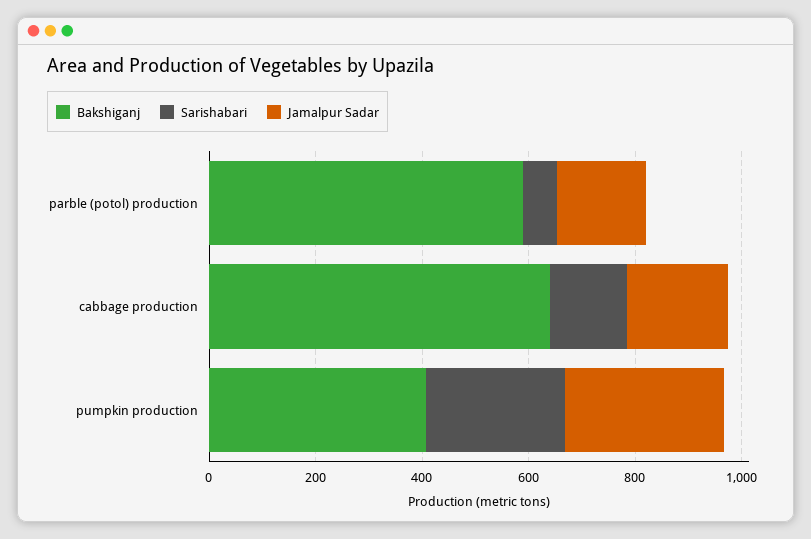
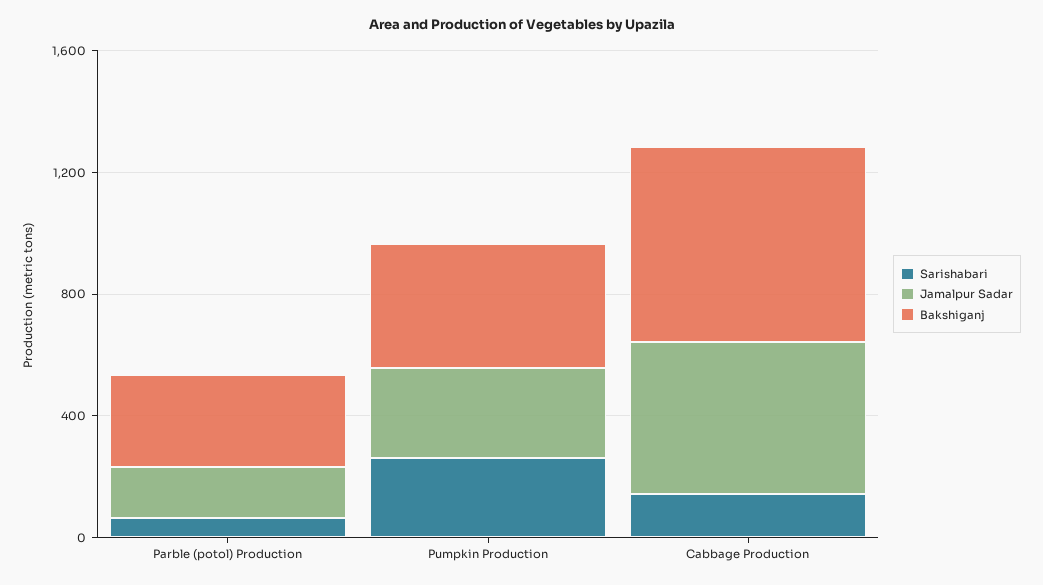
  {
    "Bakshiganj": {
-     "parble (potol) production": 600,
+     "parble (potol) production": 300,
      "cabbage production": 650,
      "pumpkin production": 400
    },
    "Sarishabari": {
      "parble (potol) production": 50,
      "cabbage production": 150,
      "pumpkin production": 250
    },
    "Jamalpur Sadar": {
      "parble (potol) production": 150,
-     "cabbage production": 200,
+     "cabbage production": 500,
      "pumpkin production": 300
    }
  }

